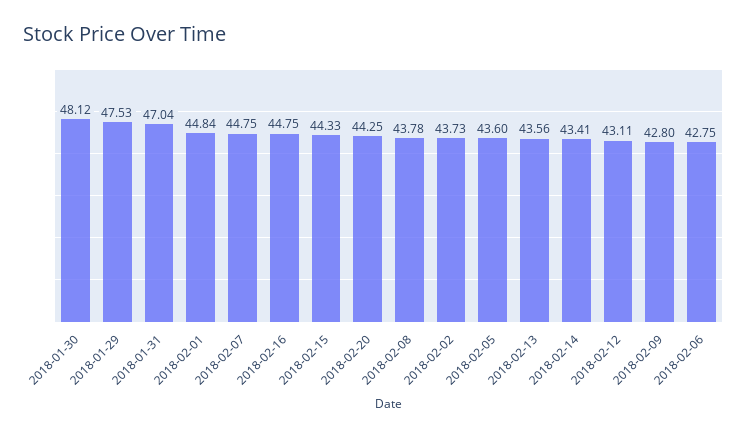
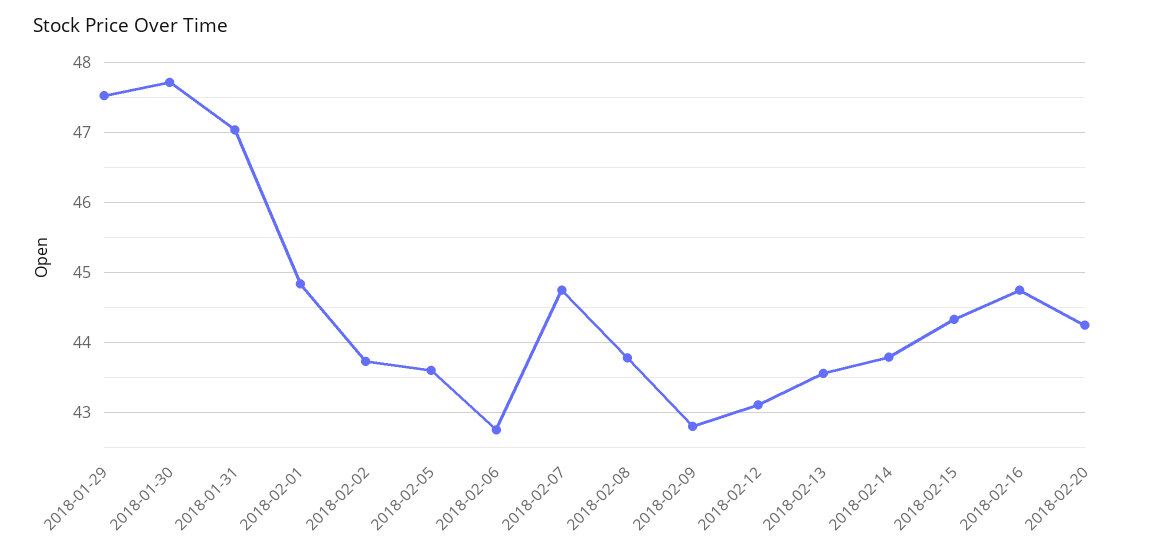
  {
-   "2018-01-30": 48.12,
+   "2018-01-30": 47.7,
    "2018-01-29": 47.53,
    "2018-01-31": 47.04,
    "2018-02-01": 44.84,
    "2018-02-07": 44.75,
    "2018-02-16": 44.75,
    "2018-02-15": 44.33,
    "2018-02-20": 44.25,
    "2018-02-08": 43.78,
    "2018-02-02": 43.73,
    "2018-02-05": 43.6,
    "2018-02-13": 43.56,
-   "2018-02-14": 43.41,
+   "2018-02-14": 43.8,
    "2018-02-12": 43.11,
    "2018-02-09": 42.8,
    "2018-02-06": 42.75
  }

